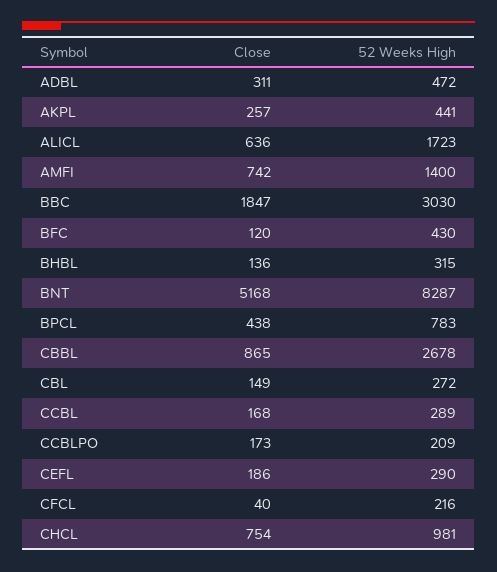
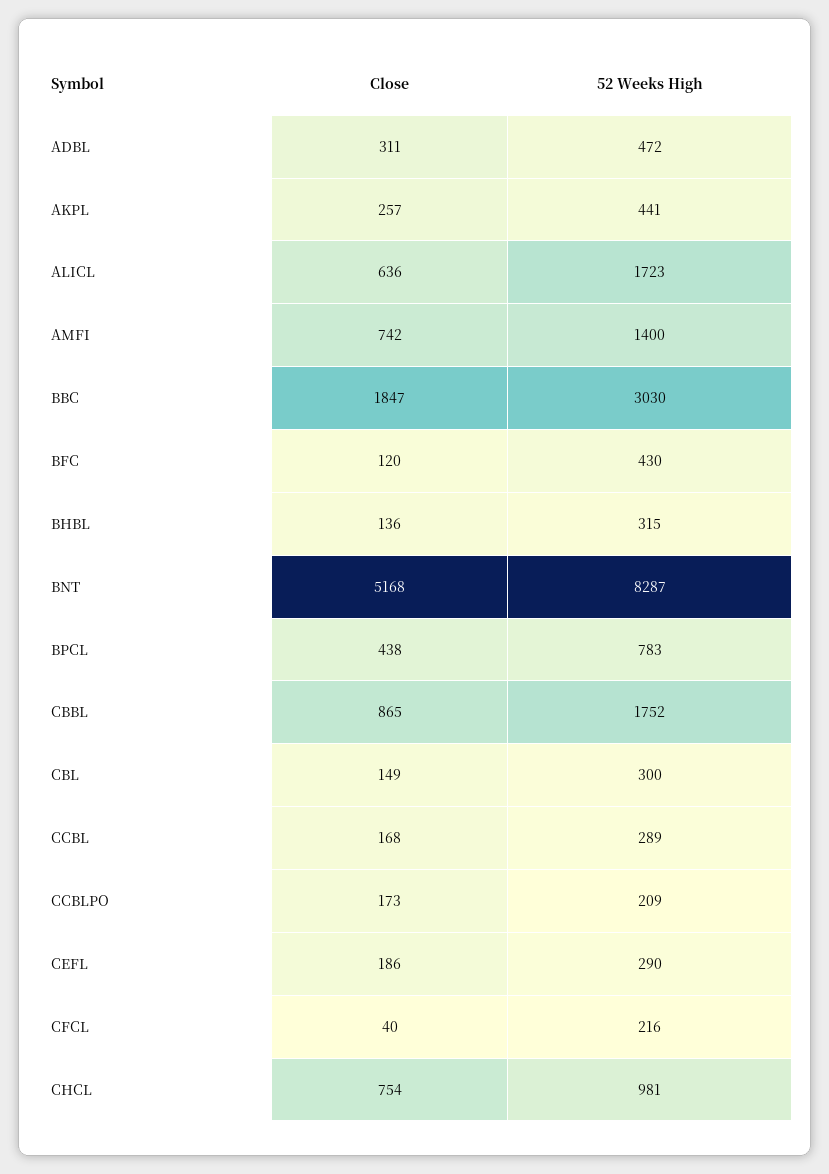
  {
    "Close": {
      "ADBL": 311,
      "AKPL": 257,
      "ALICL": 636,
      "AMFI": 742,
      "BBC": 1847,
      "BFC": 120,
      "BHBL": 136,
      "BNT": 5168,
      "BPCL": 438,
      "CBBL": 865,
      "CBL": 149,
      "CCBL": 168,
      "CCBLPO": 173,
      "CEFL": 186,
      "CFCL": 40,
      "CHCL": 754
    },
    "52 Weeks High": {
      "ADBL": 472,
      "AKPL": 441,
      "ALICL": 1723,
      "AMFI": 1400,
      "BBC": 3030,
      "BFC": 430,
      "BHBL": 315,
      "BNT": 8287,
      "BPCL": 783,
-     "CBBL": 2678,
+     "CBBL": 1752,
-     "CBL": 272,
+     "CBL": 300,
      "CCBL": 289,
      "CCBLPO": 209,
      "CEFL": 290,
      "CFCL": 216,
      "CHCL": 981
    }
  }

